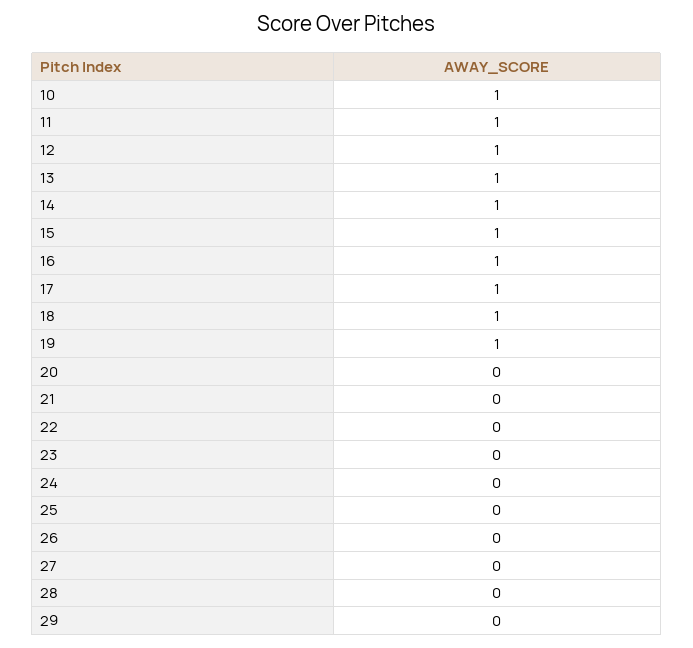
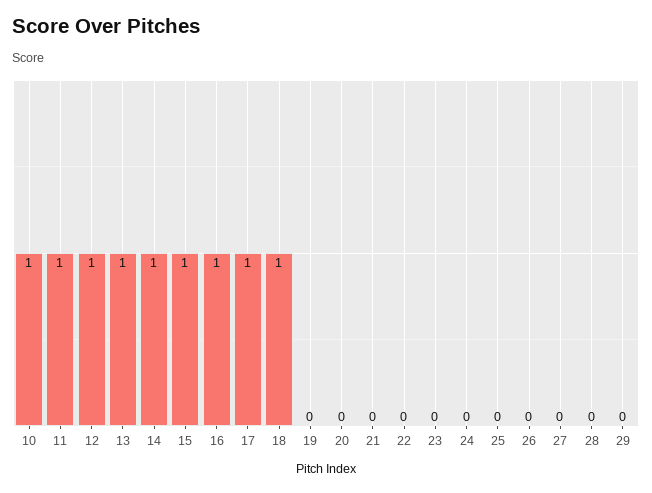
  {
    "10": 1,
    "11": 1,
    "12": 1,
    "13": 1,
    "14": 1,
    "15": 1,
    "16": 1,
    "17": 1,
    "18": 1,
-   "19": 1,
+   "19": 0,
    "20": 0,
    "21": 0,
    "22": 0,
    "23": 0,
    "24": 0,
    "25": 0,
    "26": 0,
    "27": 0,
    "28": 0,
    "29": 0
  }

